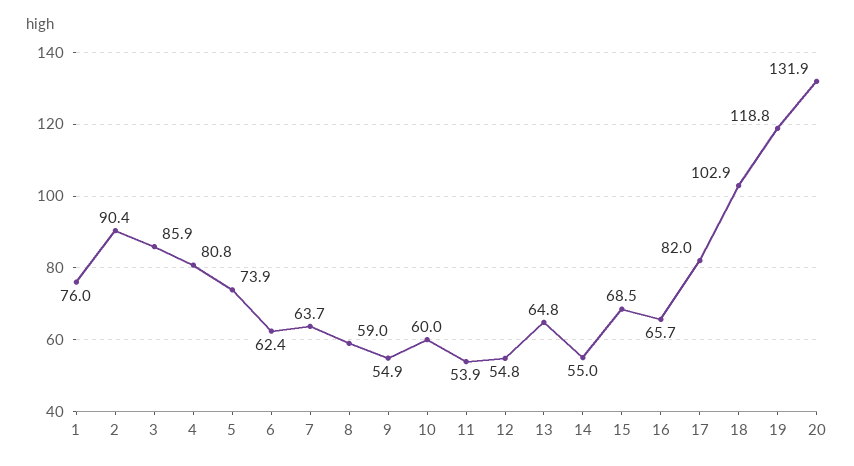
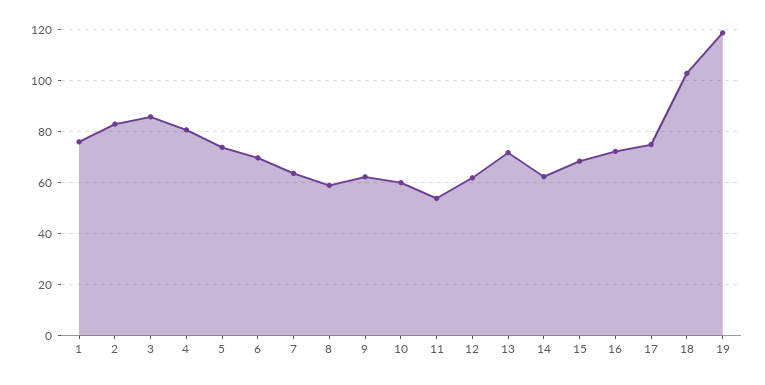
  {
    "1": 76,
-   "2": 90.4,
+   "2": 82.5,
    "3": 85.9,
    "4": 80.8,
    "5": 73.9,
-   "6": 62.4,
+   "6": 70,
    "7": 63.7,
    "8": 59,
-   "9": 54.9,
+   "9": 62.5,
    "10": 60,
    "11": 53.9,
-   "12": 54.8,
+   "12": 62.5,
-   "13": 64.8,
+   "13": 72.5,
-   "14": 55,
+   "14": 62.5,
    "15": 68.5,
-   "16": 65.7,
+   "16": 72.5,
-   "17": 82,
+   "17": 75,
    "18": 102.9,
-   "19": 118.8,
+   "19": 118.8
-   "20": 131.9
  }

